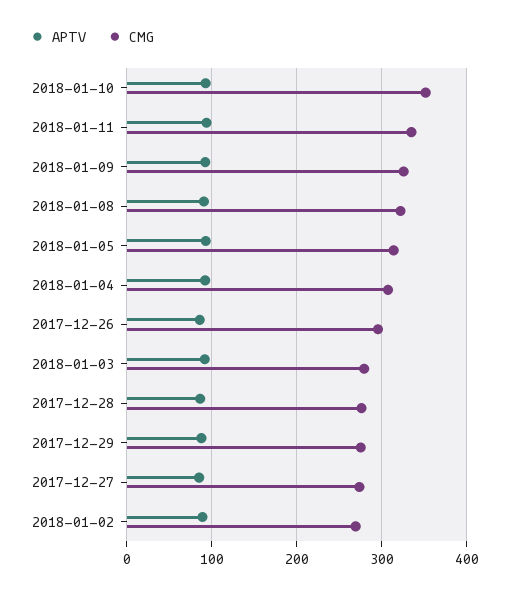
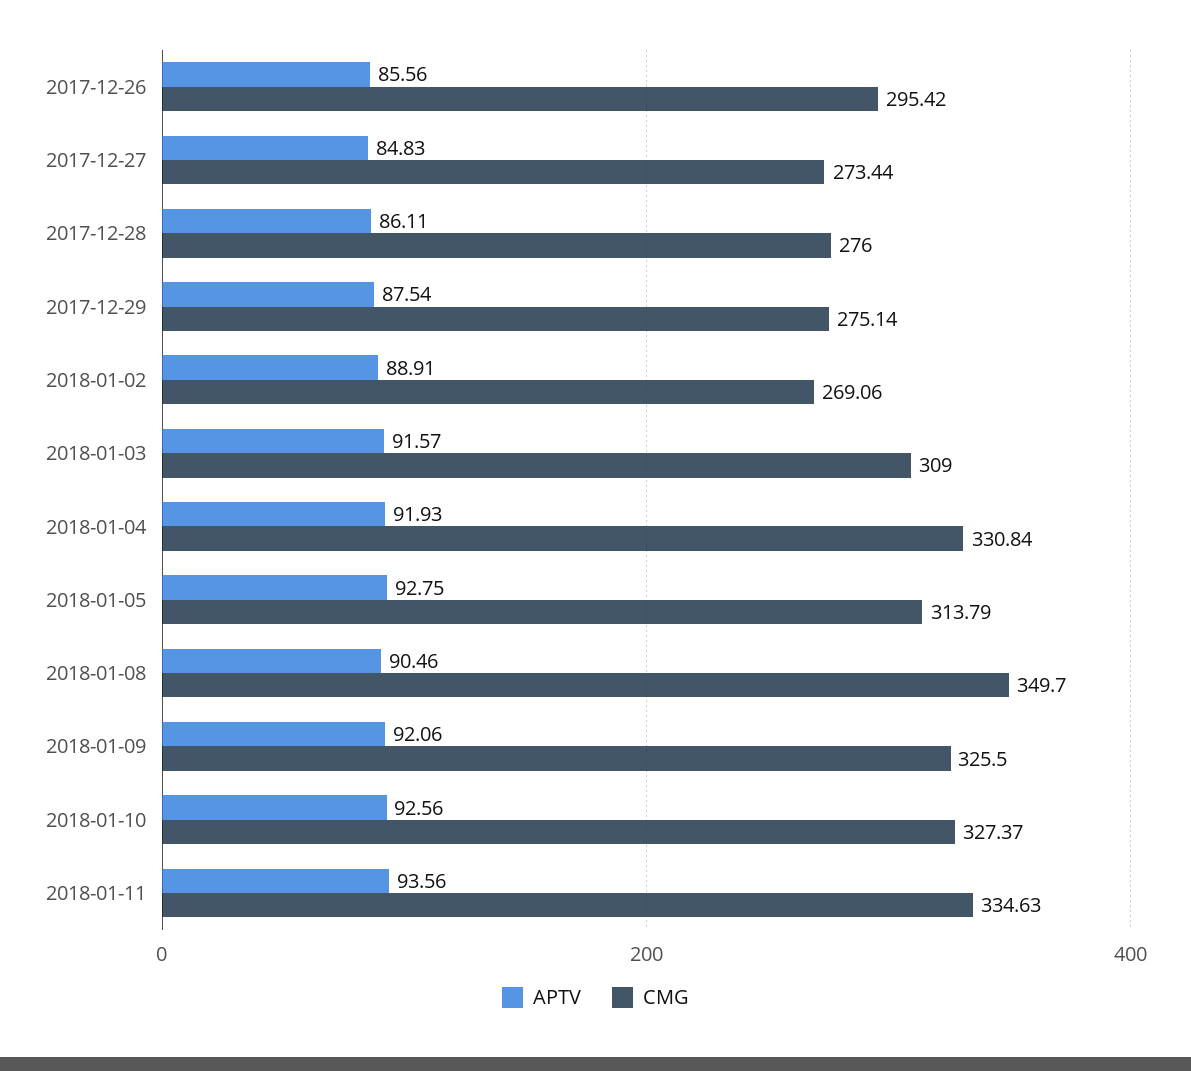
  {
    "APTV": {
      "2018-01-10": 92.56,
      "2018-01-11": 93.56,
      "2018-01-09": 92.06,
      "2018-01-08": 90.46,
      "2018-01-05": 92.75,
      "2018-01-04": 91.93,
      "2017-12-26": 85.56,
      "2018-01-03": 91.57,
      "2017-12-28": 86.11,
      "2017-12-29": 87.54,
      "2017-12-27": 84.83,
      "2018-01-02": 88.91
    },
    "CMG": {
-     "2018-01-10": 350,
+     "2018-01-10": 327.37,
      "2018-01-11": 334.63,
      "2018-01-09": 325.5,
-     "2018-01-08": 320,
+     "2018-01-08": 349.7,
      "2018-01-05": 313.79,
-     "2018-01-04": 310,
+     "2018-01-04": 330.84,
      "2017-12-26": 295.42,
-     "2018-01-03": 280,
+     "2018-01-03": 309,
      "2017-12-28": 276,
      "2017-12-29": 275.14,
      "2017-12-27": 273.44,
      "2018-01-02": 269.06
    }
  }

